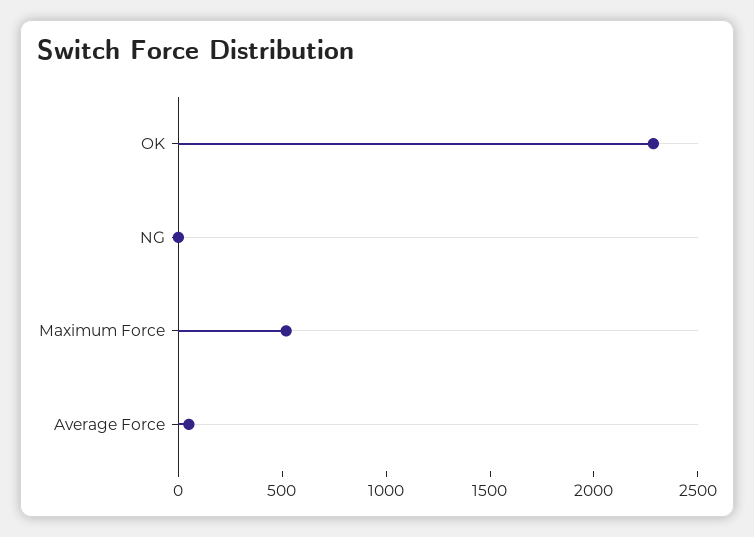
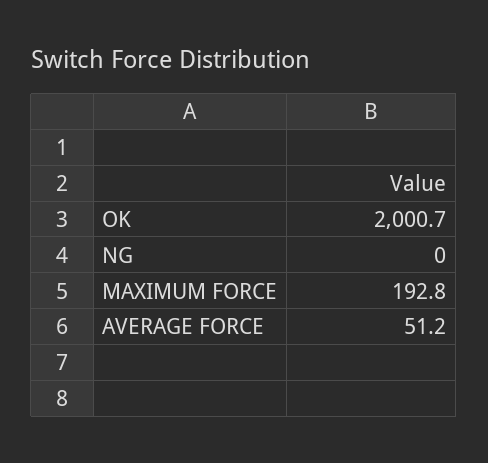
  {
-   "OK": 2300,
+   "OK": 2000.7,
    "NG": 0,
-   "Maximum Force": 500,
+   "Maximum Force": 192.8,
    "Average Force": 51.2
  }

